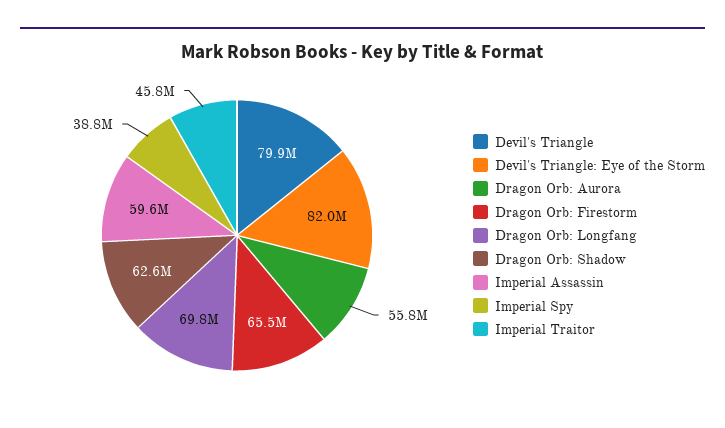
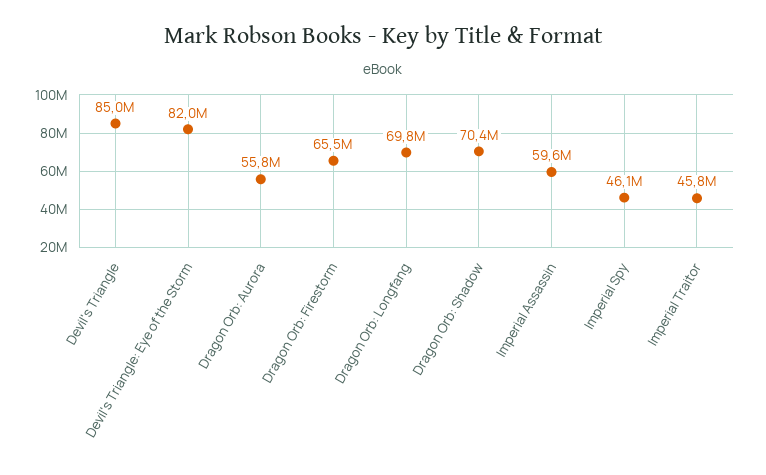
  {
-   "Devil's Triangle": 79900000,
+   "Devil's Triangle": 85000000,
    "Devil's Triangle: Eye of the Storm": 82000000,
    "Dragon Orb: Aurora": 55800000,
    "Dragon Orb: Firestorm": 65500000,
    "Dragon Orb: Longfang": 69800000,
-   "Dragon Orb: Shadow": 62600000,
+   "Dragon Orb: Shadow": 70400000,
    "Imperial Assassin": 59600000,
-   "Imperial Spy": 38800000,
+   "Imperial Spy": 46100000,
    "Imperial Traitor": 45800000
  }

